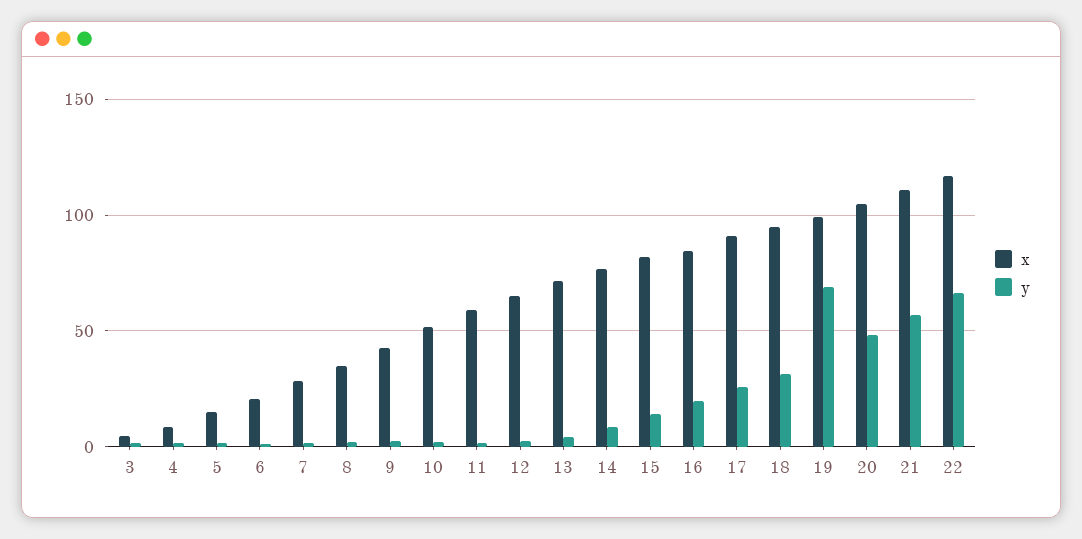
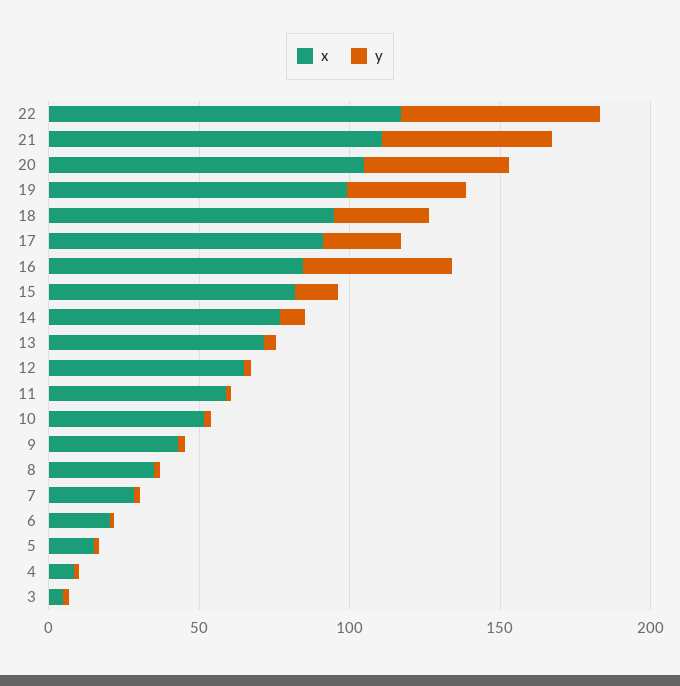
  {
    "x": {
      "3": 5,
      "4": 10,
      "5": 15,
      "6": 20,
      "7": 30,
      "8": 35,
      "9": 45,
      "10": 50,
      "11": 60,
      "12": 65,
      "13": 70,
      "14": 75,
      "15": 80,
      "16": 85,
      "17": 90,
      "18": 95,
      "19": 100,
      "20": 105,
      "21": 110,
      "22": 115
    },
    "y": {
      "3": 0,
      "4": 0,
      "5": 0,
      "6": 0,
      "7": 0,
      "8": 0,
      "9": 5,
      "10": 0,
      "11": 0,
      "12": 0,
      "13": 5,
      "14": 10,
      "15": 15,
-     "16": 20,
+     "16": 50,
      "17": 25,
      "18": 30,
-     "19": 70,
+     "19": 40,
      "20": 50,
      "21": 55,
      "22": 65
    }
  }

